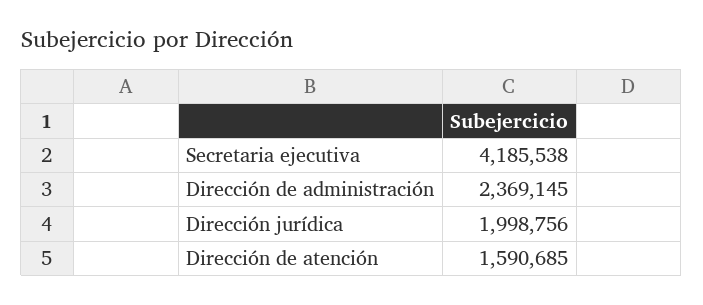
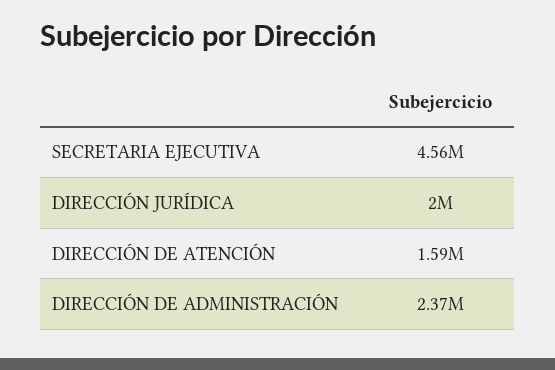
  {
-   "Secretaria ejecutiva": 4185538,
+   "Secretaria ejecutiva": 4560000,
    "Dirección de administración": 2369145,
    "Dirección jurídica": 1998756,
    "Dirección de atención": 1590685
  }

